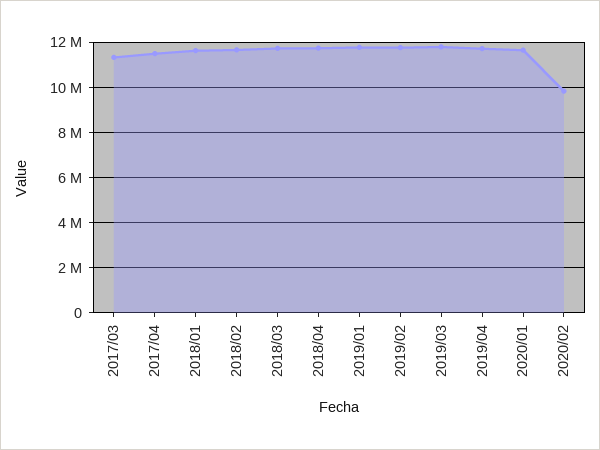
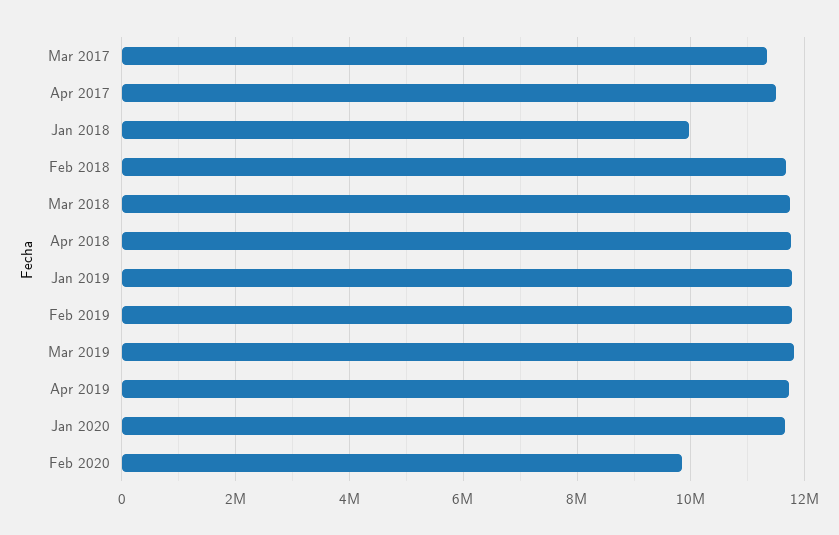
  {
    "2017/03": 11400000,
    "2017/04": 11600000,
-   "2018/01": 11500000,
+   "2018/01": 10000000,
    "2018/02": 11600000,
    "2018/03": 11800000,
    "2018/04": 11800000,
    "2019/01": 11800000,
    "2019/02": 11800000,
    "2019/03": 11800000,
    "2019/04": 11800000,
    "2020/01": 11600000,
    "2020/02": 9800000
  }

